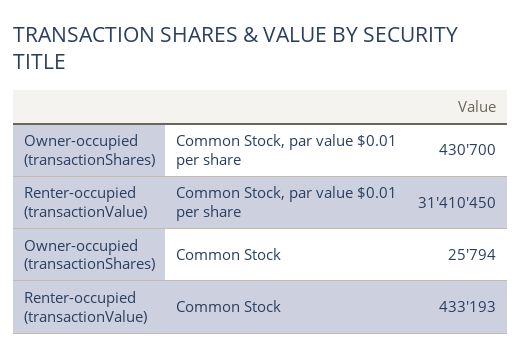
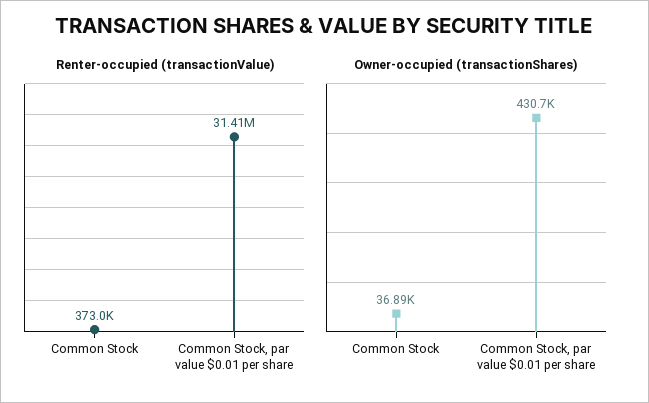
  {
    "Owner-occupied (transactionShares)": {
      "Common Stock, par value $0.01 per share": 430700,
-     "Common Stock": 25794
+     "Common Stock": 36890
    },
    "Renter-occupied (transactionValue)": {
      "Common Stock, par value $0.01 per share": 31410450,
-     "Common Stock": 433193
+     "Common Stock": 373000
    }
  }

